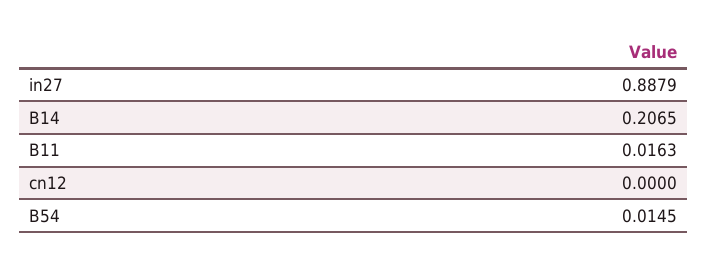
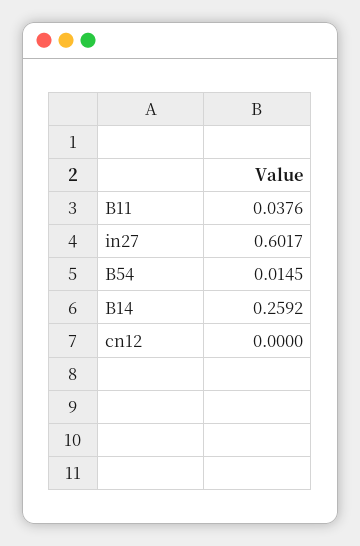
  {
-   "in27": 0.8879,
+   "in27": 0.6017,
-   "B14": 0.2065,
+   "B14": 0.2592,
-   "B11": 0.0163,
+   "B11": 0.0376,
    "cn12": 0,
    "B54": 0.0145
  }

